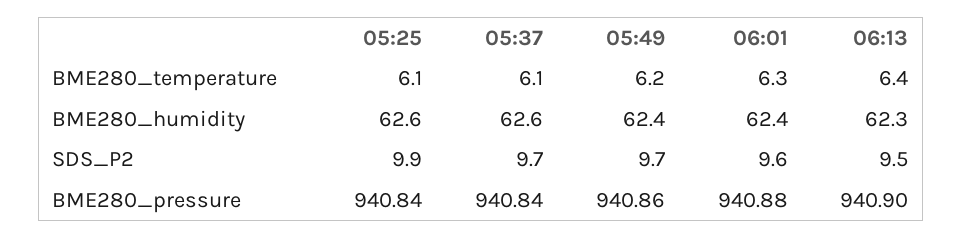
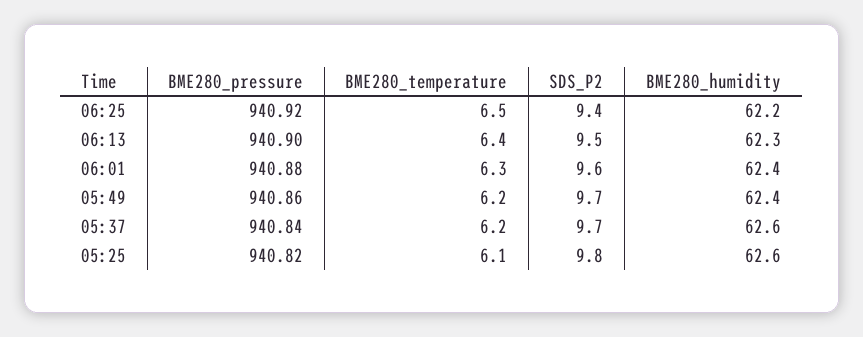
  {
    "05:25": {
      "BME280_temperature": 6.1,
      "BME280_humidity": 62.6,
-     "SDS_P2": 9.9,
+     "SDS_P2": 9.8,
-     "BME280_pressure": 940.84
+     "BME280_pressure": 940.82
    },
    "05:37": {
-     "BME280_temperature": 6.1,
+     "BME280_temperature": 6.2,
      "BME280_humidity": 62.6,
      "SDS_P2": 9.7,
      "BME280_pressure": 940.84
    },
    "05:49": {
      "BME280_temperature": 6.2,
      "BME280_humidity": 62.4,
      "SDS_P2": 9.7,
      "BME280_pressure": 940.86
    },
    "06:01": {
      "BME280_temperature": 6.3,
      "BME280_humidity": 62.4,
      "SDS_P2": 9.6,
      "BME280_pressure": 940.88
    },
    "06:13": {
      "BME280_temperature": 6.4,
      "BME280_humidity": 62.3,
      "SDS_P2": 9.5,
      "BME280_pressure": 940.9
-   }
+   },
+   "06:25": {
+     "BME280_pressure": 940.92,
+     "BME280_temperature": 6.5,
+     "SDS_P2": 9.4,
+     "BME280_humidity": 62.2
+   }
  }

